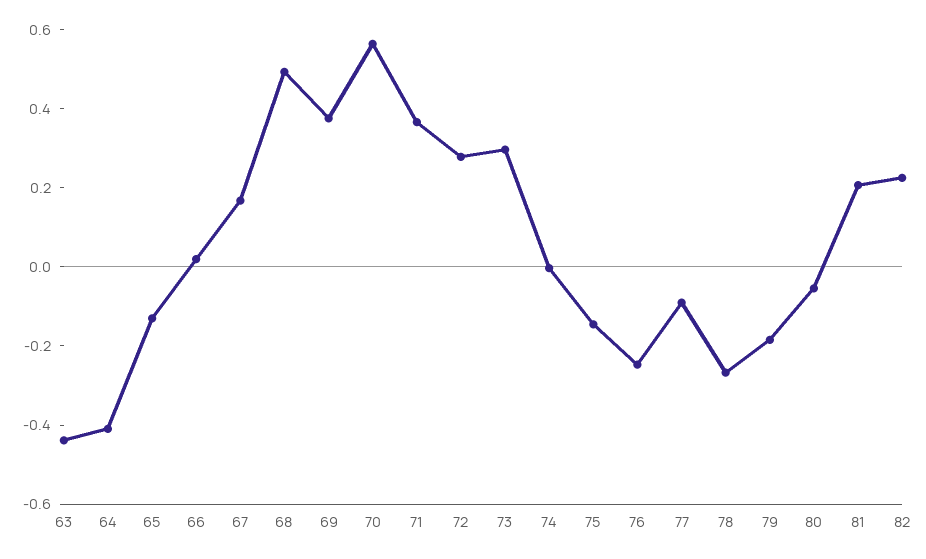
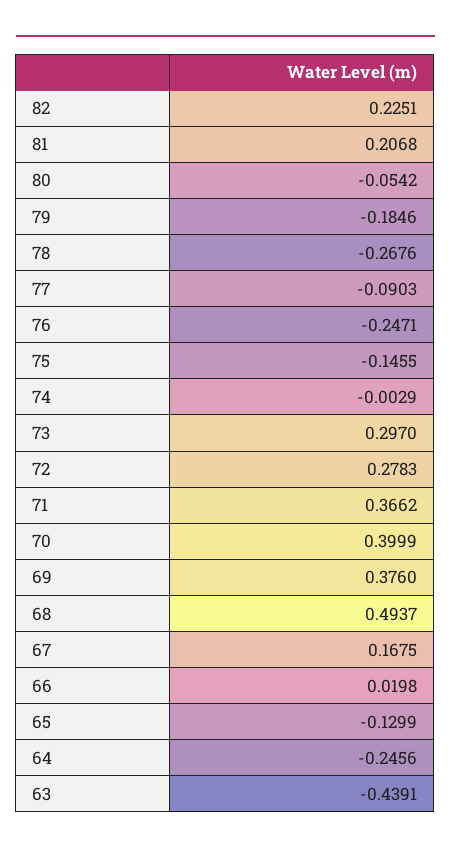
  {
    "63": -0.4391,
-   "64": -0.4,
+   "64": -0.2456,
    "65": -0.1299,
    "66": 0.0198,
    "67": 0.1675,
    "68": 0.4937,
    "69": 0.376,
-   "70": 0.55,
+   "70": 0.3999,
    "71": 0.3662,
    "72": 0.2783,
    "73": 0.297,
    "74": -0.0029,
    "75": -0.1455,
    "76": -0.2471,
    "77": -0.0903,
    "78": -0.2676,
    "79": -0.1846,
    "80": -0.0542,
    "81": 0.2068,
    "82": 0.2251
  }

